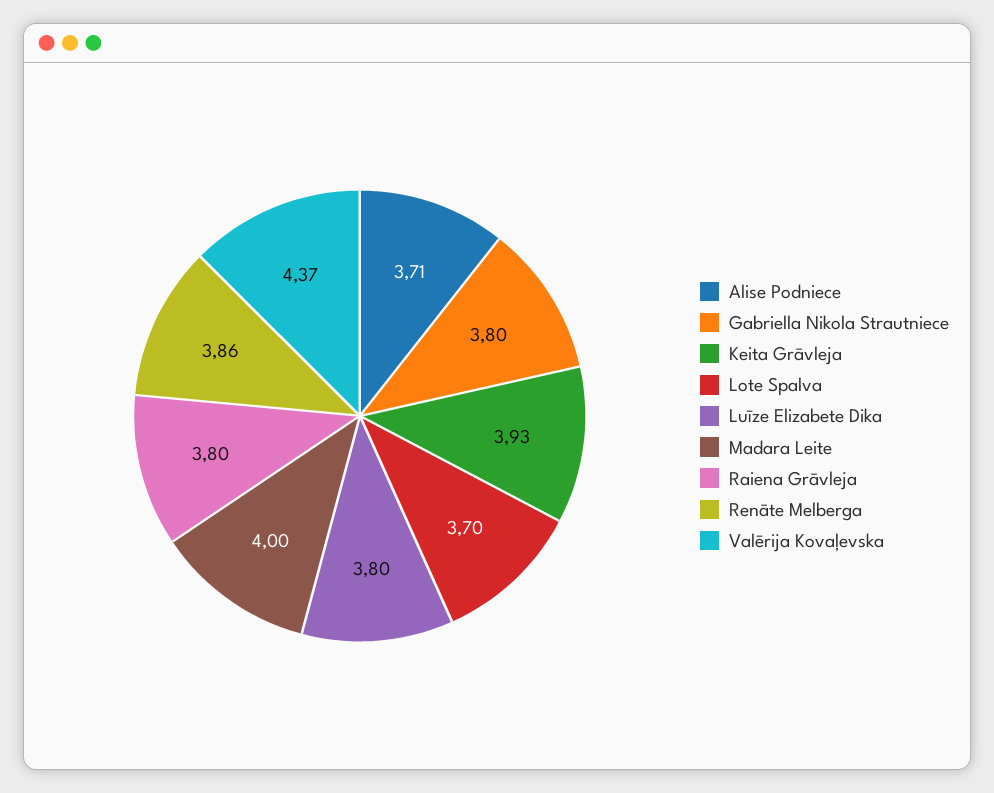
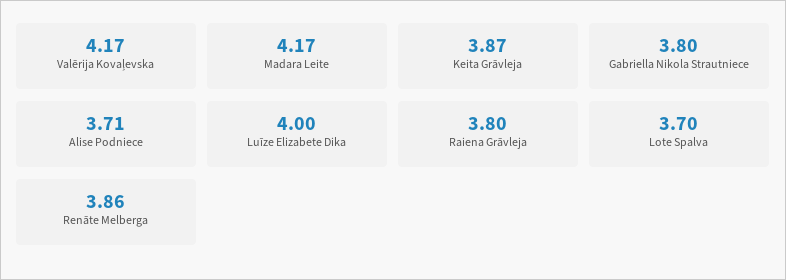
  {
    "Alise Podniece": 3.71,
    "Gabriella Nikola Strautniece": 3.8,
-   "Keita Grāvleja": 3.93,
+   "Keita Grāvleja": 3.87,
    "Lote Spalva": 3.7,
-   "Luīze Elizabete Dika": 3.8,
+   "Luīze Elizabete Dika": 4,
-   "Madara Leite": 4,
+   "Madara Leite": 4.17,
    "Raiena Grāvleja": 3.8,
    "Renāte Melberga": 3.86,
-   "Valērija Kovaļevska": 4.37
+   "Valērija Kovaļevska": 4.17
  }

